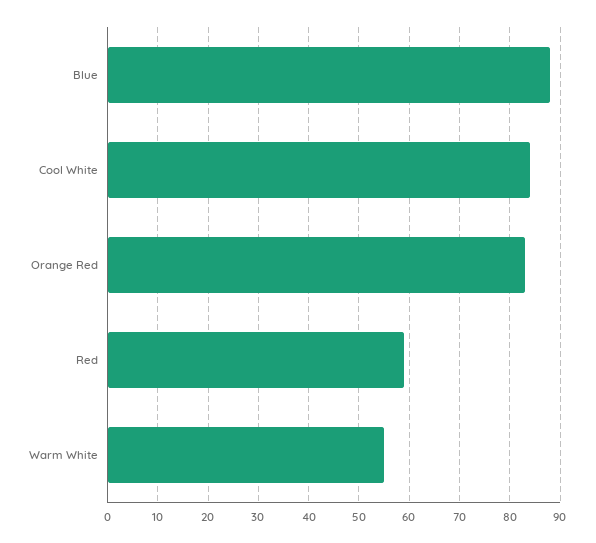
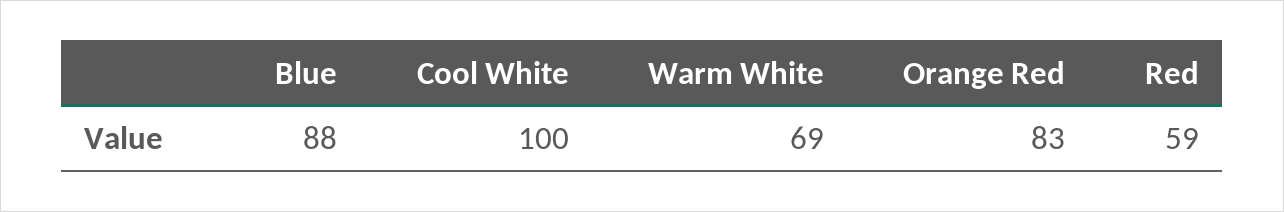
  {
    "Blue": 88,
-   "Cool White": 85,
+   "Cool White": 100,
    "Orange Red": 83,
    "Red": 59,
-   "Warm White": 55
+   "Warm White": 69
  }

